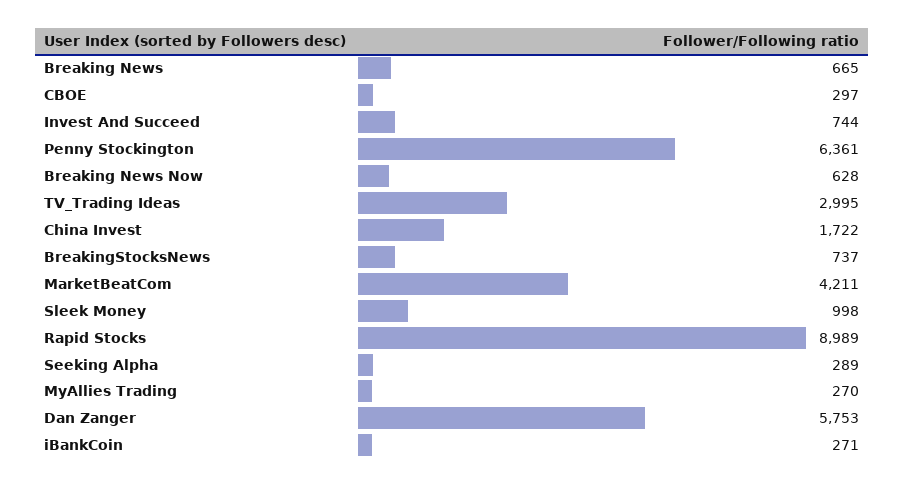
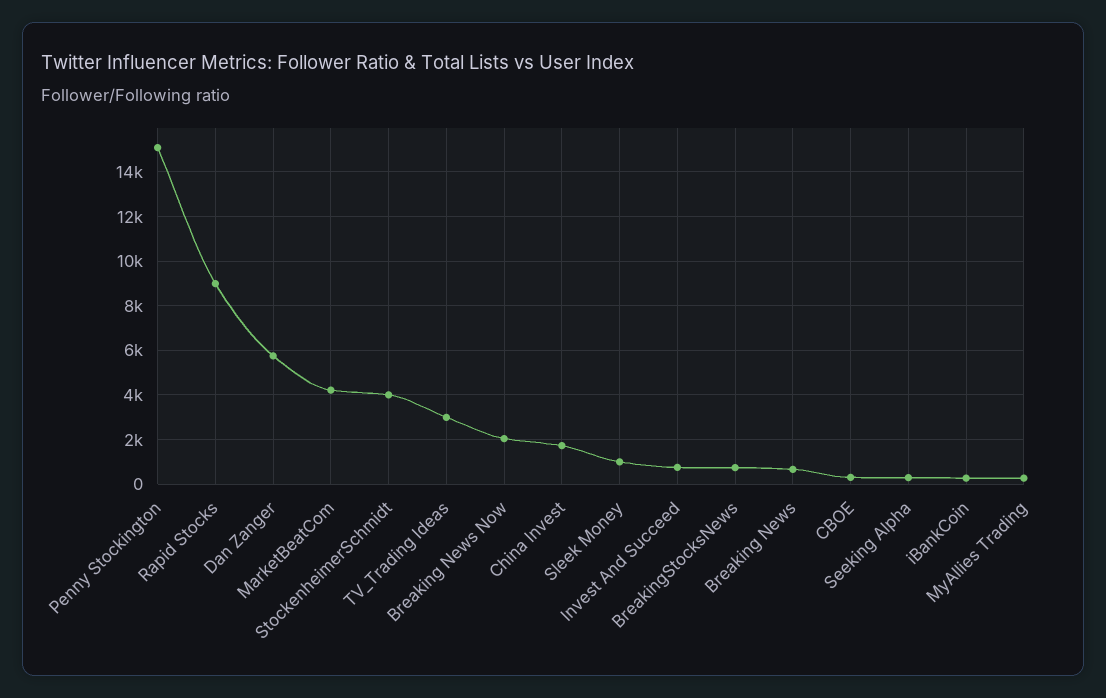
  {
    "Breaking News": 665,
    "CBOE": 297,
    "Invest And Succeed": 744,
-   "Penny Stockington": 6361,
+   "Penny Stockington": 15000,
-   "Breaking News Now": 628,
+   "Breaking News Now": 2000,
    "TV_Trading Ideas": 2995,
    "China Invest": 1722,
    "BreakingStocksNews": 737,
    "MarketBeatCom": 4211,
    "Sleek Money": 998,
    "Rapid Stocks": 8989,
    "Seeking Alpha": 289,
    "MyAllies Trading": 270,
    "Dan Zanger": 5753,
-   "iBankCoin": 271
+   "iBankCoin": 271,
+   "StockenheimerSchmidt": 4000
  }

